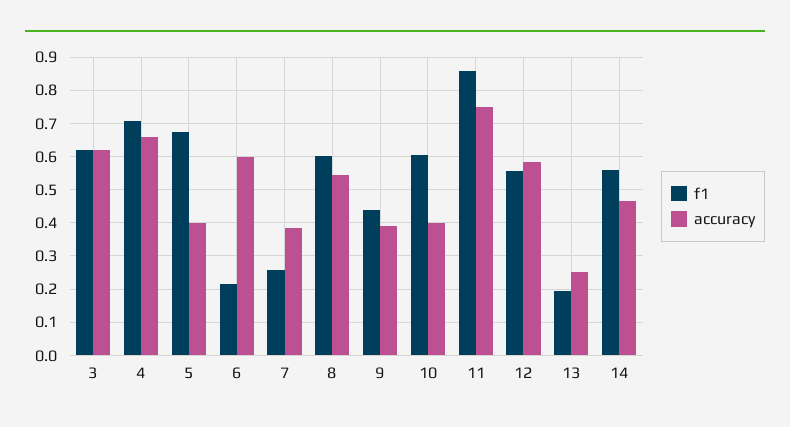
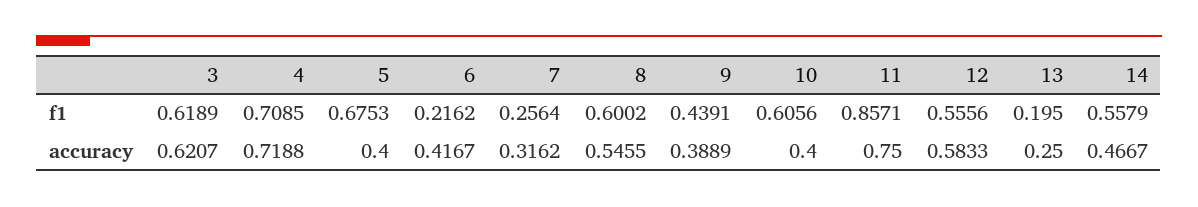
  {
    "f1": {
      "3": 0.6189,
      "4": 0.7085,
      "5": 0.6753,
      "6": 0.2162,
      "7": 0.2564,
      "8": 0.6002,
      "9": 0.4391,
      "10": 0.6056,
      "11": 0.8571,
      "12": 0.5556,
      "13": 0.195,
      "14": 0.5579
    },
    "accuracy": {
      "3": 0.6207,
-     "4": 0.66,
+     "4": 0.7188,
      "5": 0.4,
-     "6": 0.6,
+     "6": 0.4167,
-     "7": 0.38,
+     "7": 0.3162,
      "8": 0.5455,
      "9": 0.3889,
      "10": 0.4,
      "11": 0.75,
      "12": 0.5833,
      "13": 0.25,
      "14": 0.4667
    }
  }

